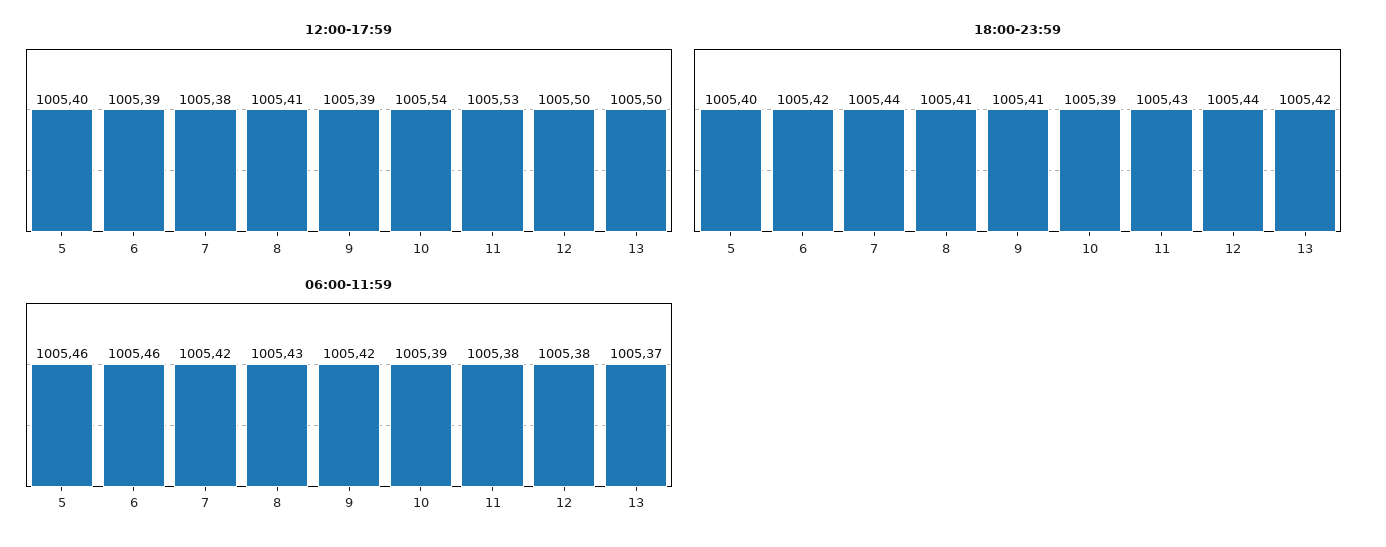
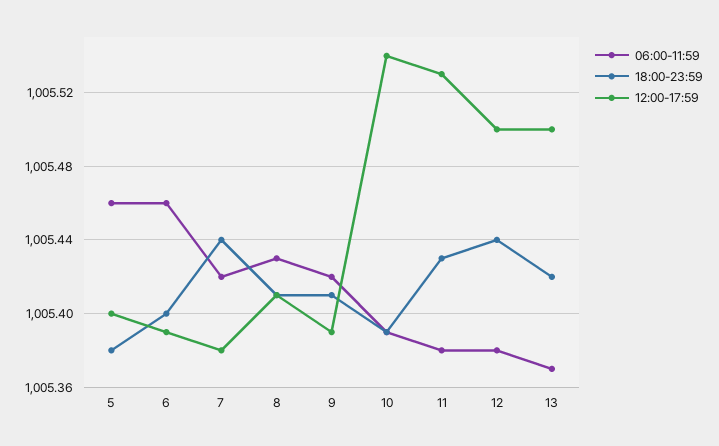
  {
    "12:00-17:59": {
      "5": 1005.4,
      "6": 1005.39,
      "7": 1005.38,
      "8": 1005.41,
      "9": 1005.39,
      "10": 1005.54,
      "11": 1005.53,
      "12": 1005.5,
      "13": 1005.5
    },
    "18:00-23:59": {
-     "5": 1005.4,
+     "5": 1005.38,
-     "6": 1005.42,
+     "6": 1005.4,
      "7": 1005.44,
      "8": 1005.41,
      "9": 1005.41,
      "10": 1005.39,
      "11": 1005.43,
      "12": 1005.44,
      "13": 1005.42
    },
    "06:00-11:59": {
      "5": 1005.46,
      "6": 1005.46,
      "7": 1005.42,
      "8": 1005.43,
      "9": 1005.42,
      "10": 1005.39,
      "11": 1005.38,
      "12": 1005.38,
      "13": 1005.37
    }
  }

